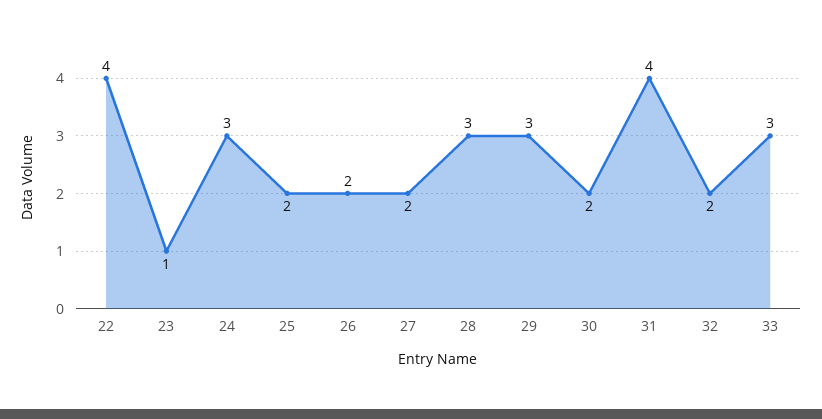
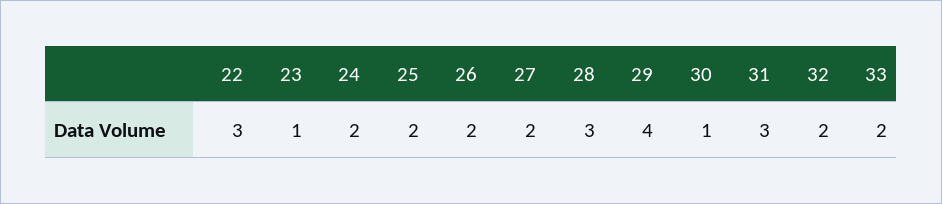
  {
-   "22": 4,
+   "22": 3,
    "23": 1,
-   "24": 3,
+   "24": 2,
    "25": 2,
    "26": 2,
    "27": 2,
    "28": 3,
-   "29": 3,
+   "29": 4,
-   "30": 2,
+   "30": 1,
-   "31": 4,
+   "31": 3,
    "32": 2,
-   "33": 3
+   "33": 2
  }

